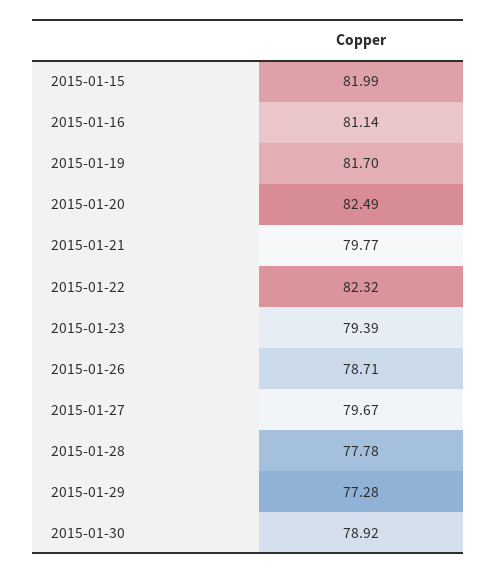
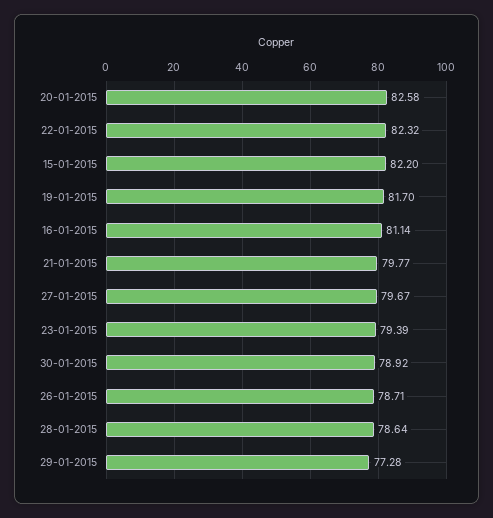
  {
-   "2015-01-15": 81.99,
+   "2015-01-15": 82.2,
    "2015-01-16": 81.14,
    "2015-01-19": 81.7,
-   "2015-01-20": 82.49,
+   "2015-01-20": 82.58,
    "2015-01-21": 79.77,
    "2015-01-22": 82.32,
    "2015-01-23": 79.39,
    "2015-01-26": 78.71,
    "2015-01-27": 79.67,
-   "2015-01-28": 77.78,
+   "2015-01-28": 78.64,
    "2015-01-29": 77.28,
    "2015-01-30": 78.92
  }

